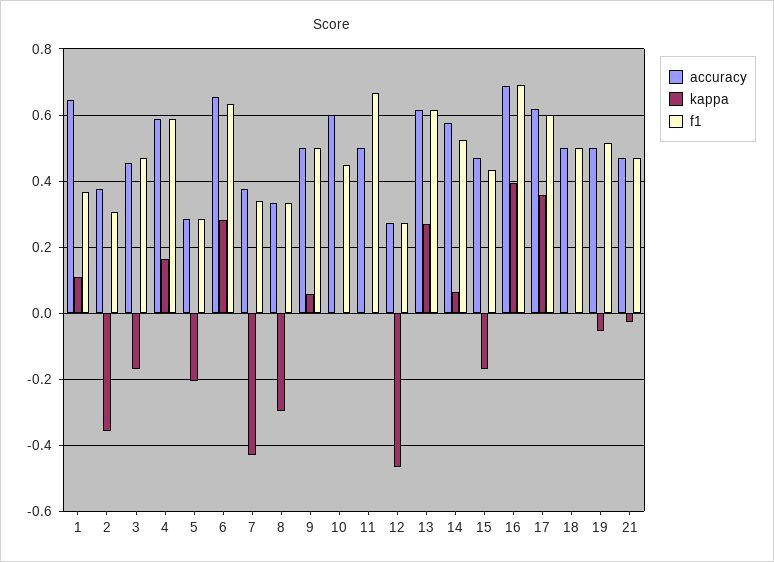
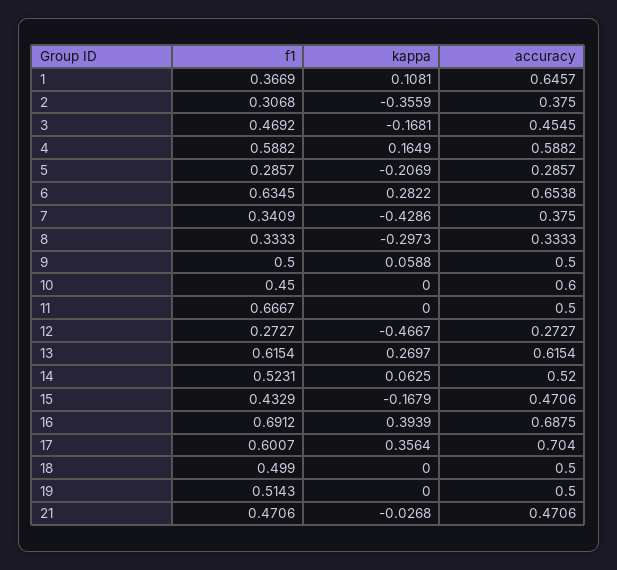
  {
    "accuracy": {
      "1": 0.6457,
      "2": 0.375,
      "3": 0.4545,
      "4": 0.5882,
      "5": 0.2857,
      "6": 0.6538,
      "7": 0.375,
      "8": 0.3333,
      "9": 0.5,
      "10": 0.6,
      "11": 0.5,
      "12": 0.2727,
      "13": 0.6154,
-     "14": 0.58,
+     "14": 0.52,
      "15": 0.4706,
      "16": 0.6875,
-     "17": 0.62,
+     "17": 0.704,
      "18": 0.5,
      "19": 0.5,
      "21": 0.4706
    },
    "kappa": {
      "1": 0.1081,
      "2": -0.3559,
      "3": -0.1681,
      "4": 0.1649,
      "5": -0.2069,
      "6": 0.2822,
      "7": -0.4286,
      "8": -0.2973,
      "9": 0.0588,
      "10": 0,
      "11": 0,
      "12": -0.4667,
      "13": 0.2697,
      "14": 0.0625,
      "15": -0.1679,
      "16": 0.3939,
      "17": 0.3564,
      "18": 0,
-     "19": -0.06,
+     "19": 0,
      "21": -0.0268
    },
    "f1": {
      "1": 0.3669,
      "2": 0.3068,
      "3": 0.4692,
      "4": 0.5882,
      "5": 0.2857,
      "6": 0.6345,
      "7": 0.3409,
      "8": 0.3333,
      "9": 0.5,
      "10": 0.45,
      "11": 0.6667,
      "12": 0.2727,
      "13": 0.6154,
      "14": 0.5231,
      "15": 0.4329,
      "16": 0.6912,
      "17": 0.6007,
      "18": 0.499,
      "19": 0.5143,
      "21": 0.4706
    }
  }

